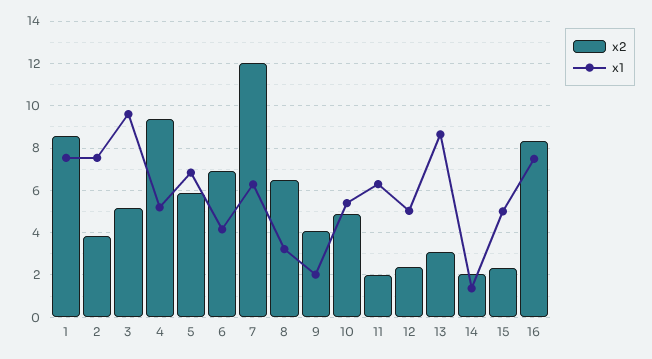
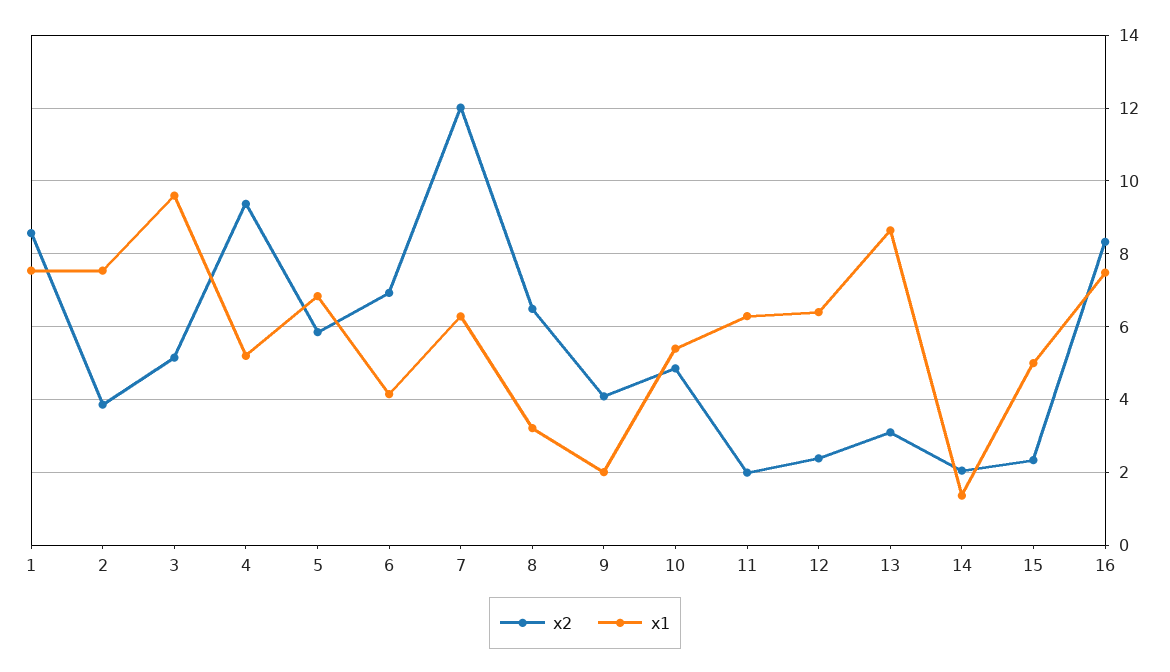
  {
    "x2": {
      "1": 8.6,
      "2": 3.8,
      "3": 5.2,
      "4": 9.4,
      "5": 5.8,
      "6": 7,
      "7": 12,
      "8": 6.4,
      "9": 4,
      "10": 4.8,
      "11": 2,
      "12": 2.4,
      "13": 3.2,
      "14": 2,
      "15": 2.4,
      "16": 8.4
    },
    "x1": {
      "1": 7.6,
      "2": 7.6,
      "3": 9.6,
      "4": 5.2,
      "5": 6.8,
      "6": 4.2,
      "7": 6.2,
      "8": 3.2,
      "9": 2,
      "10": 5.4,
      "11": 6.2,
-     "12": 5,
+     "12": 6.4,
      "13": 8.6,
      "14": 1.4,
      "15": 5,
      "16": 7.4
    }
  }

